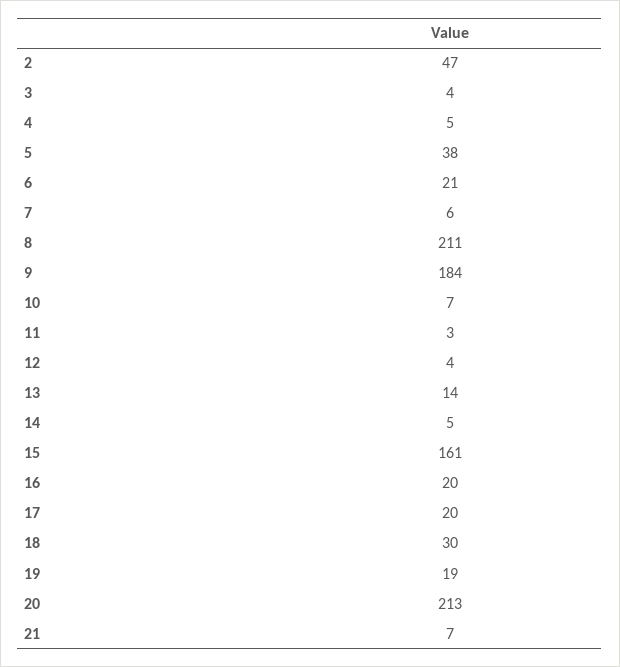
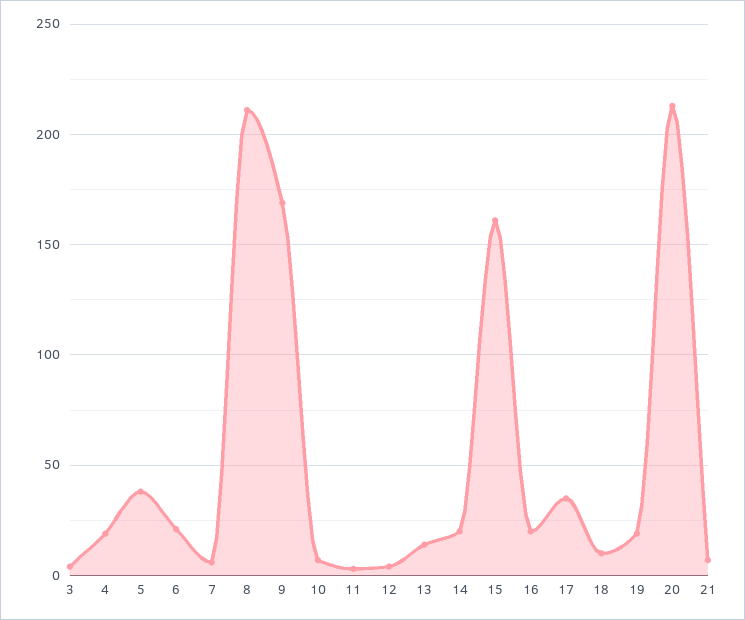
  {
-   "2": 47,
    "3": 4,
-   "4": 5,
+   "4": 20,
    "5": 38,
    "6": 21,
    "7": 6,
    "8": 211,
-   "9": 184,
+   "9": 170,
    "10": 7,
    "11": 3,
    "12": 4,
    "13": 14,
-   "14": 5,
+   "14": 20,
    "15": 161,
    "16": 20,
-   "17": 20,
+   "17": 35,
-   "18": 30,
+   "18": 10,
    "19": 19,
    "20": 213,
    "21": 7
  }

